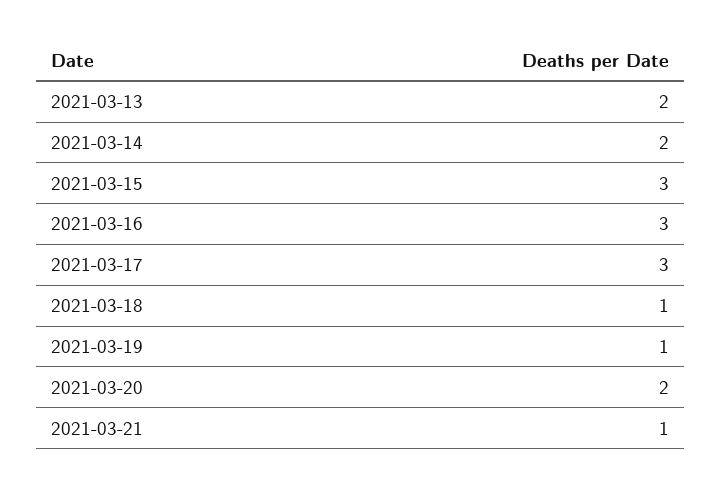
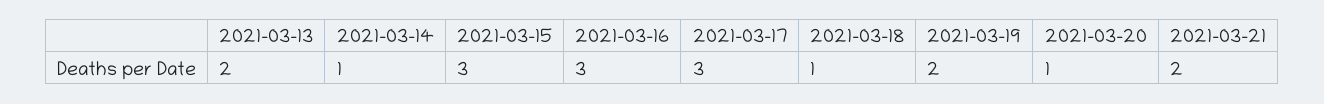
  {
    "2021-03-13": 2,
-   "2021-03-14": 2,
+   "2021-03-14": 1,
    "2021-03-15": 3,
    "2021-03-16": 3,
    "2021-03-17": 3,
    "2021-03-18": 1,
-   "2021-03-19": 1,
+   "2021-03-19": 2,
-   "2021-03-20": 2,
+   "2021-03-20": 1,
-   "2021-03-21": 1
+   "2021-03-21": 2
  }

